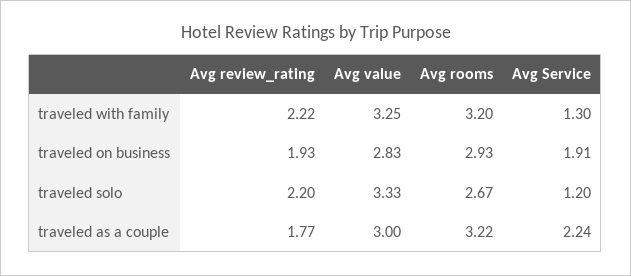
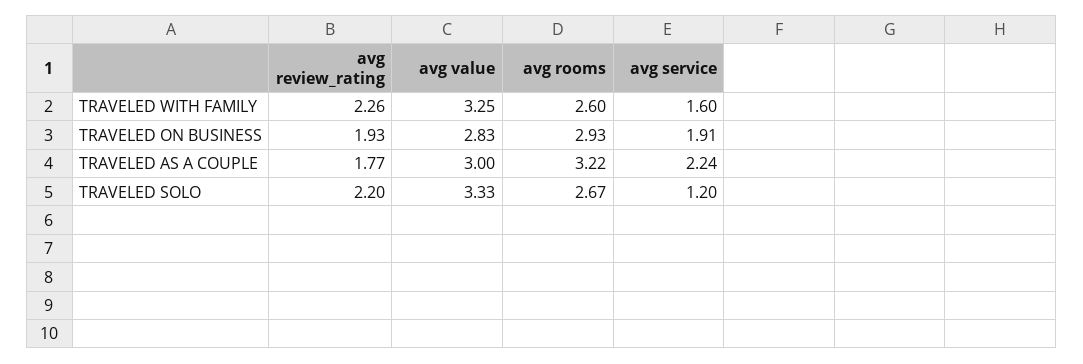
  {
    "Avg review_rating": {
-     "traveled with family": 2.22,
+     "traveled with family": 2.26,
      "traveled on business": 1.93,
      "traveled solo": 2.2,
      "traveled as a couple": 1.77
    },
    "Avg value": {
      "traveled with family": 3.25,
      "traveled on business": 2.83,
      "traveled solo": 3.33,
      "traveled as a couple": 3
    },
    "Avg rooms": {
-     "traveled with family": 3.2,
+     "traveled with family": 2.6,
      "traveled on business": 2.93,
      "traveled solo": 2.67,
      "traveled as a couple": 3.22
    },
    "Avg Service": {
-     "traveled with family": 1.3,
+     "traveled with family": 1.6,
      "traveled on business": 1.91,
      "traveled solo": 1.2,
      "traveled as a couple": 2.24
    }
  }

